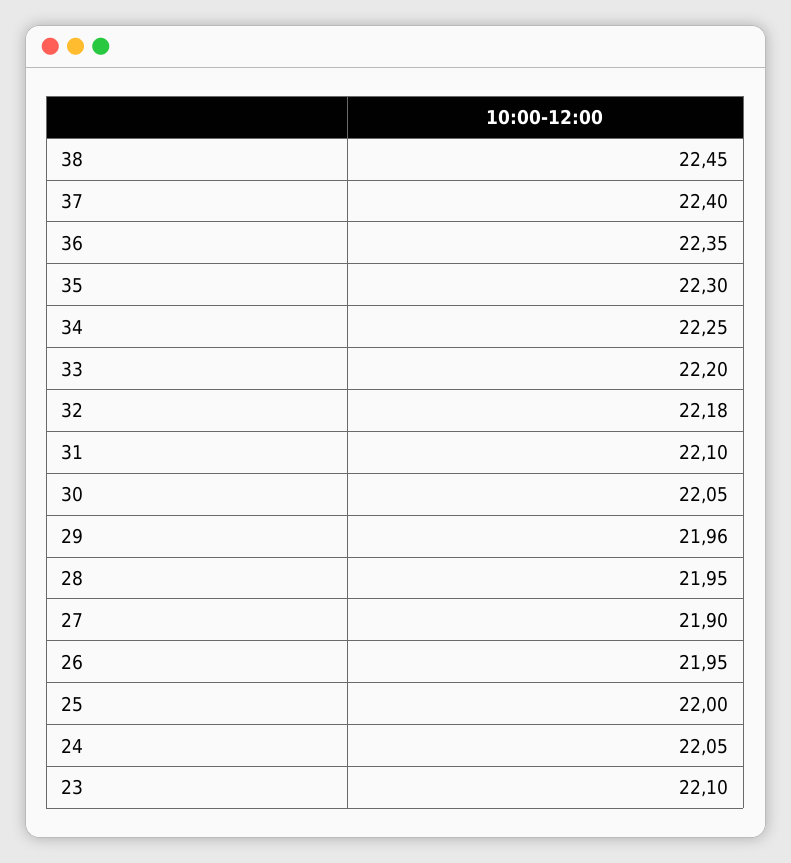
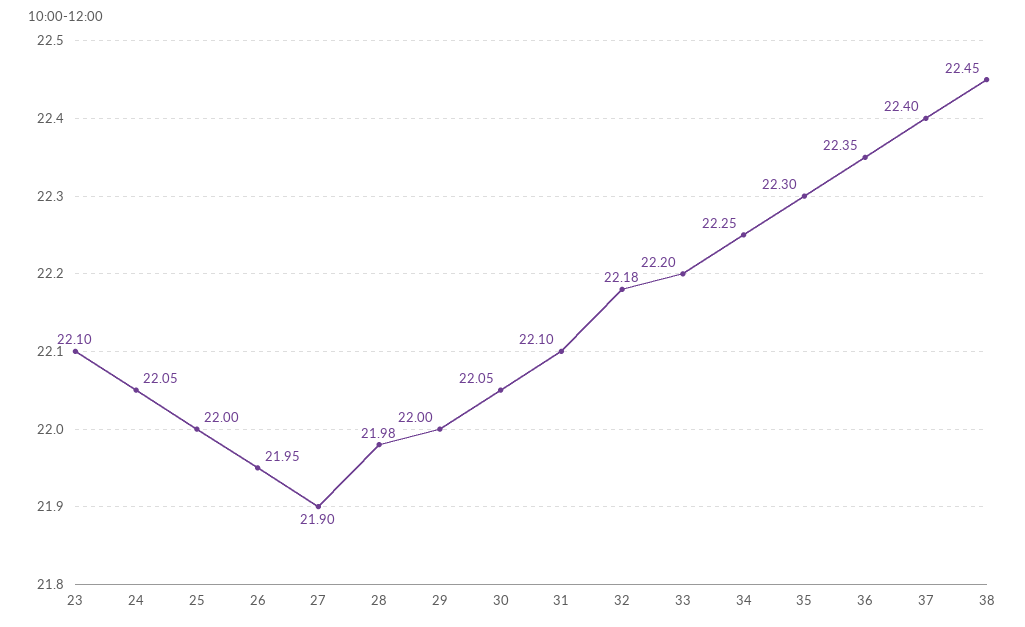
  {
    "38": 22.45,
    "37": 22.4,
    "36": 22.35,
    "35": 22.3,
    "34": 22.25,
    "33": 22.2,
    "32": 22.18,
    "31": 22.1,
    "30": 22.05,
-   "29": 21.96,
+   "29": 22,
-   "28": 21.95,
+   "28": 21.98,
    "27": 21.9,
    "26": 21.95,
    "25": 22,
    "24": 22.05,
    "23": 22.1
  }

